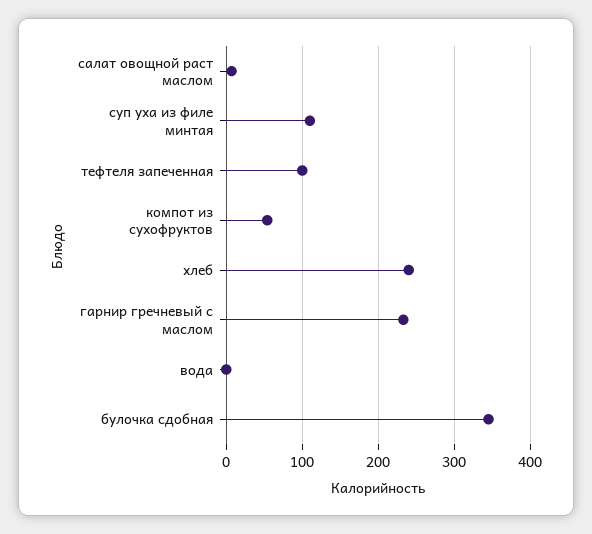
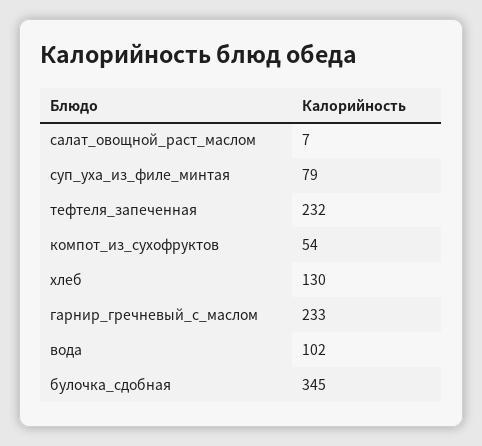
  {
    "салат овощной раст маслом": 7,
-   "суп уха из филе минтая": 110,
+   "суп уха из филе минтая": 79,
-   "тефтеля запеченная": 100,
+   "тефтеля запеченная": 232,
    "компот из сухофруктов": 54,
-   "хлеб": 240,
+   "хлеб": 130,
    "гарнир гречневый с маслом": 233,
-   "вода": 0,
+   "вода": 102,
    "булочка сдобная": 345
  }

